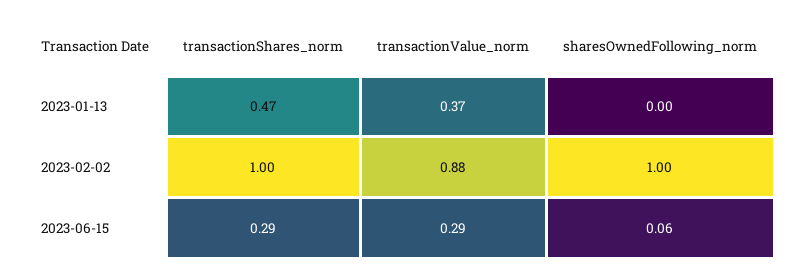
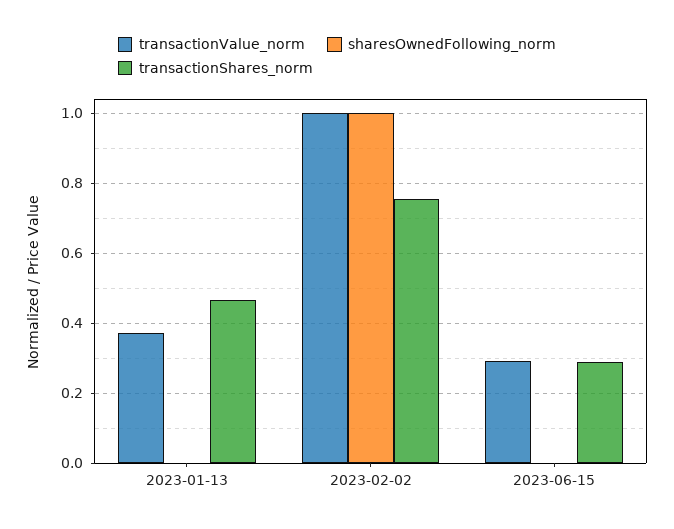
  {
    "transactionShares_norm": {
      "2023-01-13": 0.47,
-     "2023-02-02": 1,
+     "2023-02-02": 0.76,
      "2023-06-15": 0.29
    },
    "transactionValue_norm": {
      "2023-01-13": 0.37,
-     "2023-02-02": 0.88,
+     "2023-02-02": 1,
      "2023-06-15": 0.29
    },
    "sharesOwnedFollowing_norm": {
      "2023-01-13": 0,
      "2023-02-02": 1,
-     "2023-06-15": 0.06
+     "2023-06-15": 0
    }
  }

